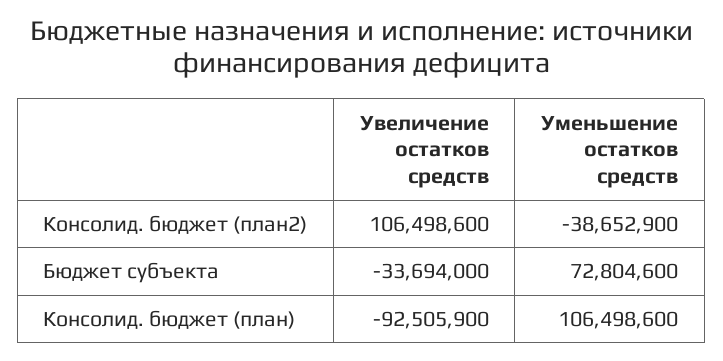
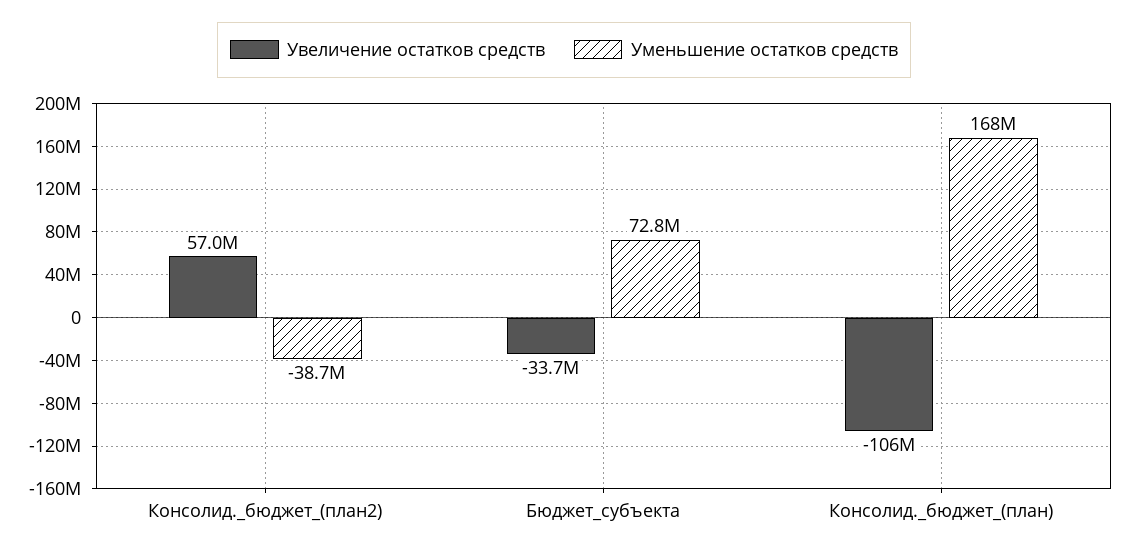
  {
    "Увеличение остатков средств": {
-     "Консолид. бюджет (план2)": 106498600,
+     "Консолид. бюджет (план2)": 57000000,
      "Бюджет субъекта": -33694000,
-     "Консолид. бюджет (план)": -92505900
+     "Консолид. бюджет (план)": -106000000
    },
    "Уменьшение остатков средств": {
      "Консолид. бюджет (план2)": -38652900,
      "Бюджет субъекта": 72804600,
-     "Консолид. бюджет (план)": 106498600
+     "Консолид. бюджет (план)": 168000000
    }
  }

